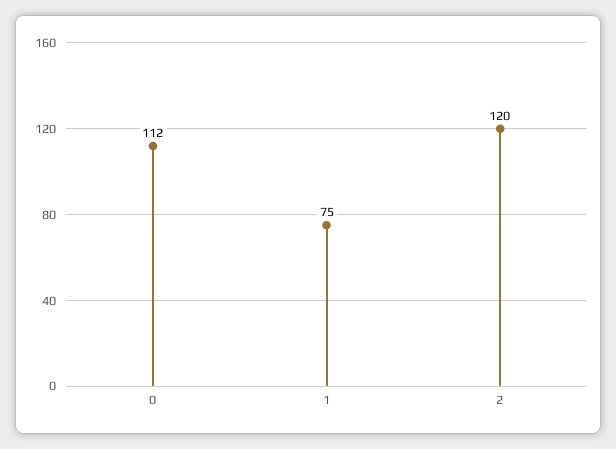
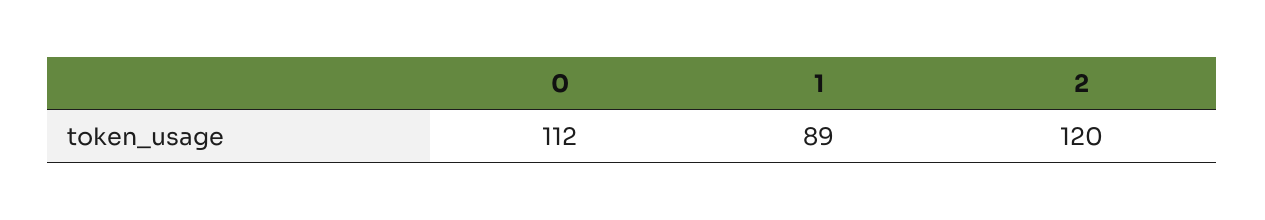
  {
    "0": 112,
-   "1": 75,
+   "1": 89,
    "2": 120
  }

